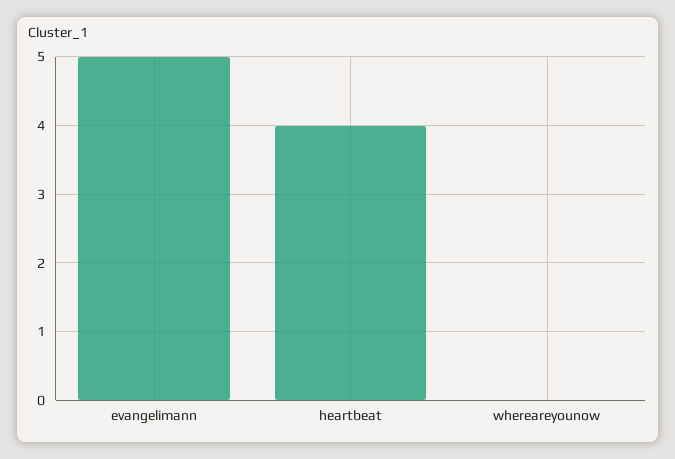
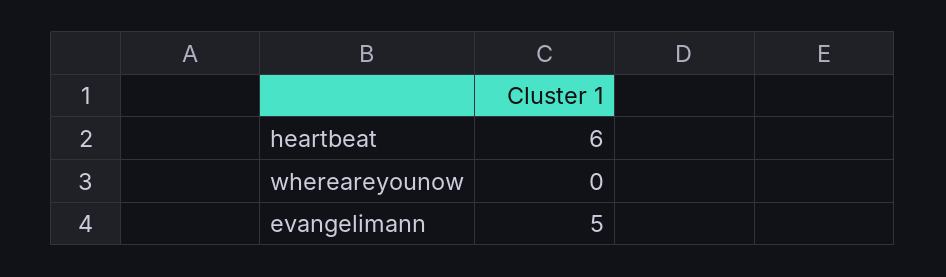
  {
    "evangelimann": 5,
-   "heartbeat": 4,
+   "heartbeat": 6,
    "whereareyounow": 0
  }

